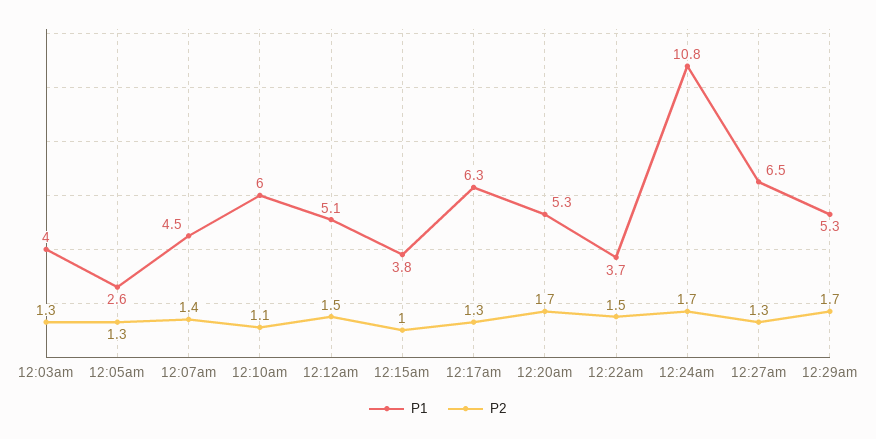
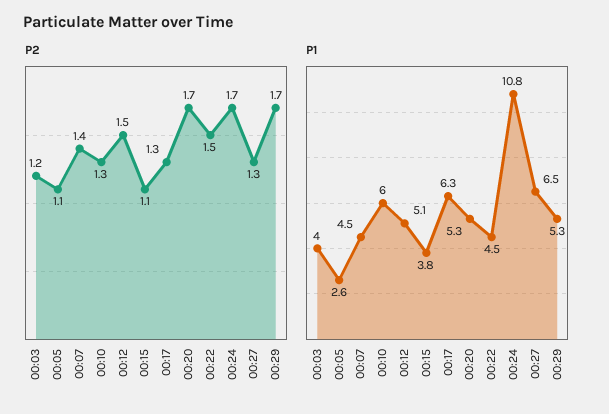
  {
    "P1": {
      "12:03am": 4,
      "12:05am": 2.6,
      "12:07am": 4.5,
      "12:10am": 6,
      "12:12am": 5.1,
      "12:15am": 3.8,
      "12:17am": 6.3,
      "12:20am": 5.3,
-     "12:22am": 3.7,
+     "12:22am": 4.5,
      "12:24am": 10.8,
      "12:27am": 6.5,
      "12:29am": 5.3
    },
    "P2": {
-     "12:03am": 1.3,
+     "12:03am": 1.2,
-     "12:05am": 1.3,
+     "12:05am": 1.1,
      "12:07am": 1.4,
-     "12:10am": 1.1,
+     "12:10am": 1.3,
      "12:12am": 1.5,
-     "12:15am": 1,
+     "12:15am": 1.1,
      "12:17am": 1.3,
      "12:20am": 1.7,
      "12:22am": 1.5,
      "12:24am": 1.7,
      "12:27am": 1.3,
      "12:29am": 1.7
    }
  }

